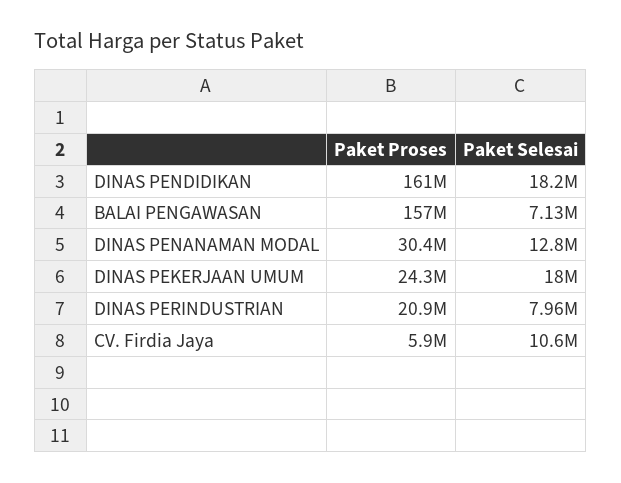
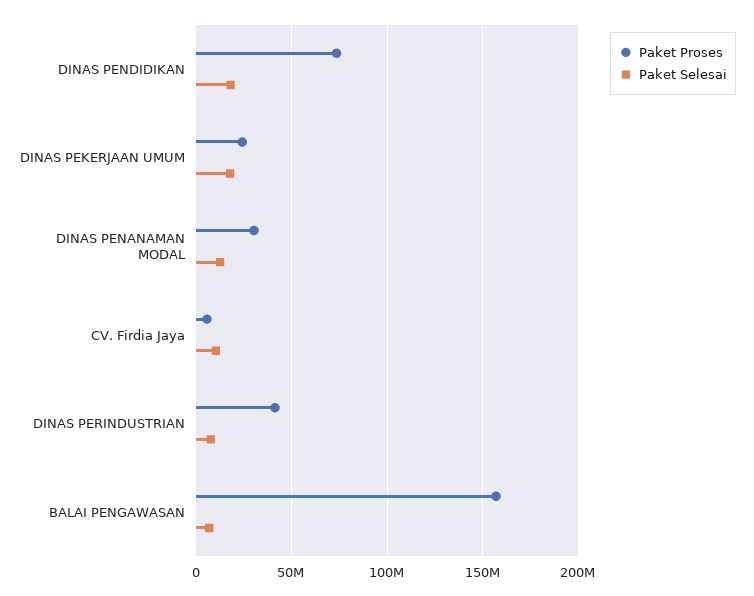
  {
    "Paket Proses": {
-     "DINAS PENDIDIKAN": 161000000,
+     "DINAS PENDIDIKAN": 75000000,
      "BALAI PENGAWASAN": 157000000,
      "DINAS PENANAMAN MODAL": 30400000,
      "DINAS PEKERJAAN UMUM": 24300000,
-     "DINAS PERINDUSTRIAN": 20900000,
+     "DINAS PERINDUSTRIAN": 40000000,
      "CV. Firdia Jaya": 5900000
    },
    "Paket Selesai": {
      "DINAS PENDIDIKAN": 18200000,
      "BALAI PENGAWASAN": 7130000,
      "DINAS PENANAMAN MODAL": 12800000,
      "DINAS PEKERJAAN UMUM": 18000000,
      "DINAS PERINDUSTRIAN": 7960000,
      "CV. Firdia Jaya": 10600000
    }
  }

